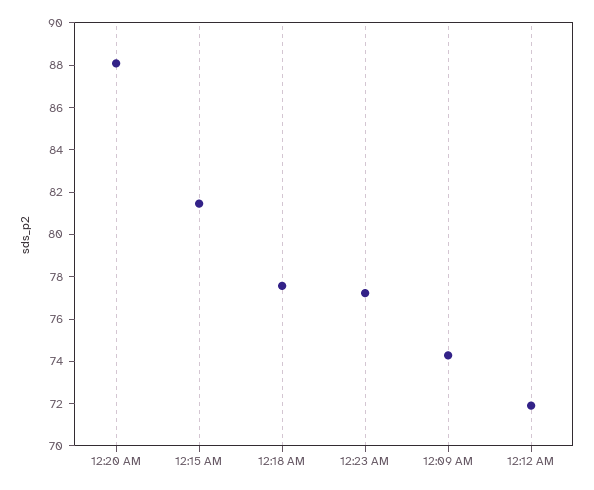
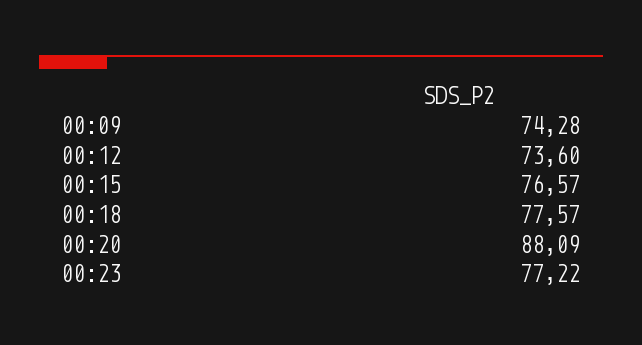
  {
    "12:20 AM": 88.09,
-   "12:15 AM": 81.5,
+   "12:15 AM": 76.57,
    "12:18 AM": 77.57,
    "12:23 AM": 77.22,
    "12:09 AM": 74.28,
-   "12:12 AM": 72
+   "12:12 AM": 73.6
  }

